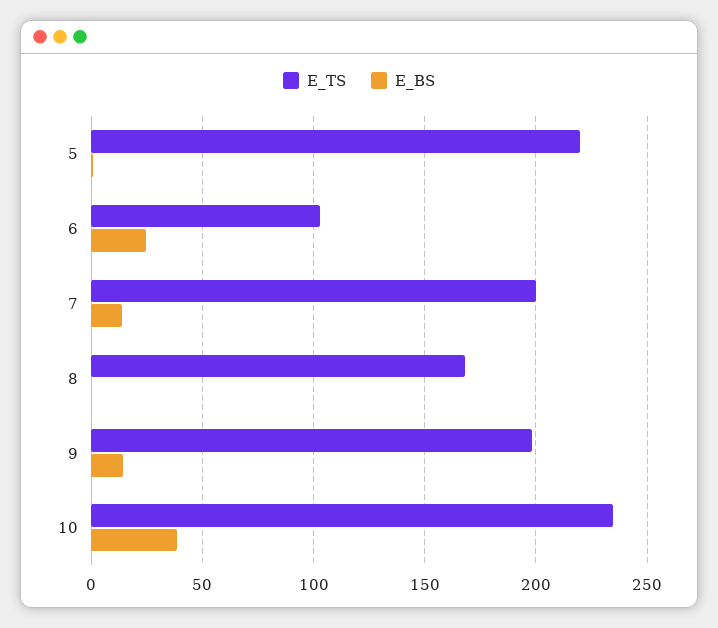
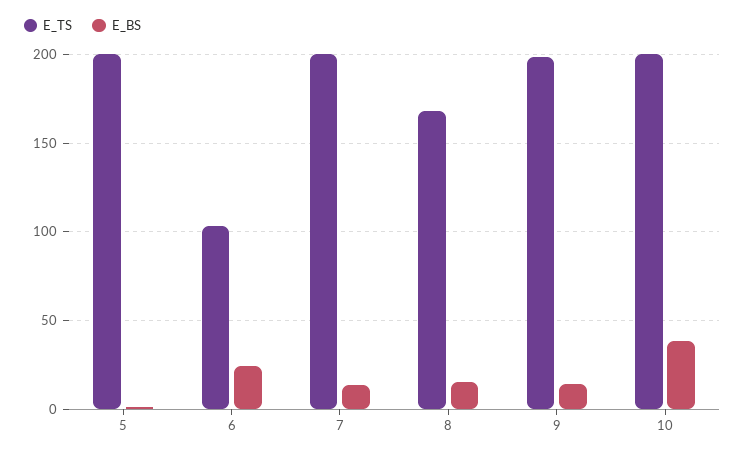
  {
    "E_TS": {
-     "5": 220,
+     "5": 200,
      "6": 105,
      "7": 200,
      "8": 170,
      "9": 200,
-     "10": 235
+     "10": 200
    },
    "E_BS": {
      "5": 0,
      "6": 25,
      "7": 15,
-     "8": 0,
+     "8": 15,
      "9": 15,
      "10": 40
    }
  }

